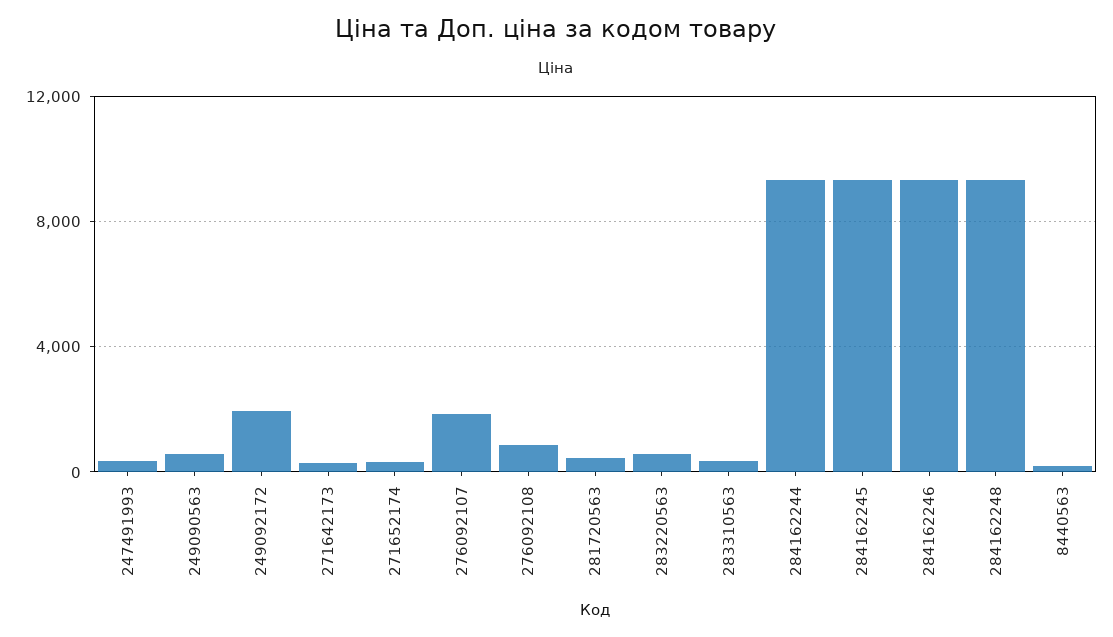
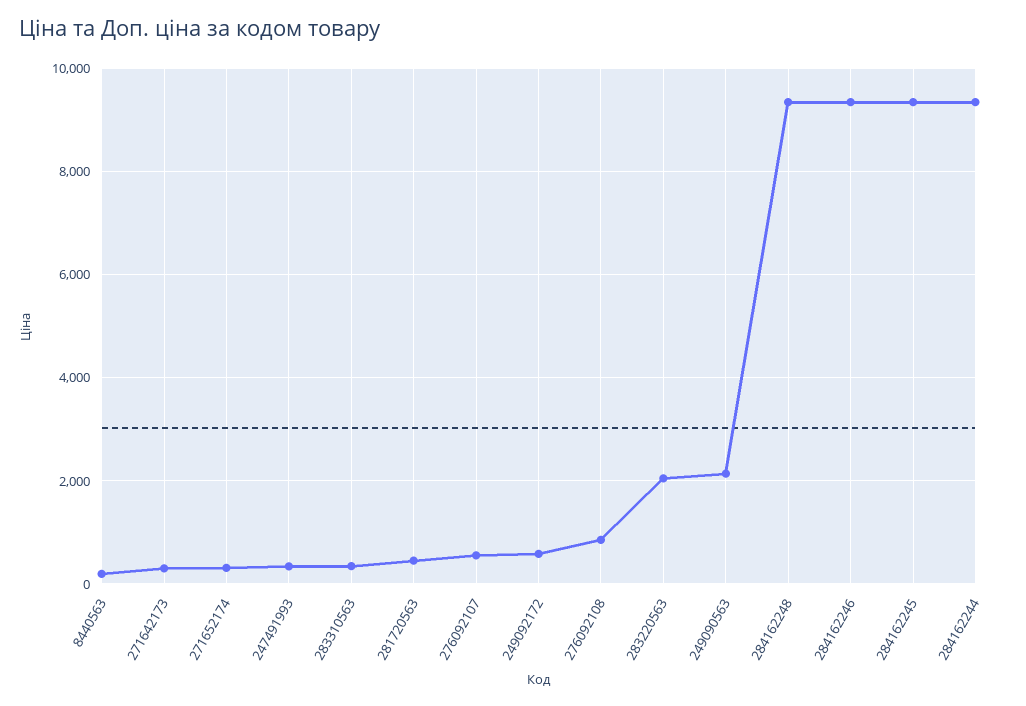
  {
    "247491993": 400,
-   "249090563": 500,
+   "249090563": 2200,
-   "249092172": 2000,
+   "249092172": 600,
    "271642173": 400,
    "271652174": 400,
-   "276092107": 2000,
+   "276092107": 600,
    "276092108": 800,
    "281720563": 400,
-   "283220563": 500,
+   "283220563": 2000,
    "283310563": 400,
    "284162244": 9400,
    "284162245": 9400,
    "284162246": 9400,
    "284162248": 9400,
    "8440563": 200
  }

